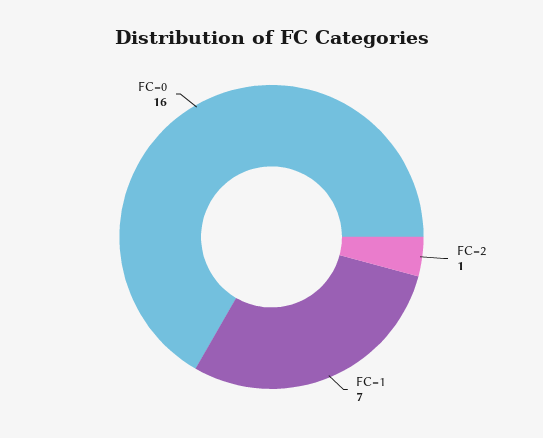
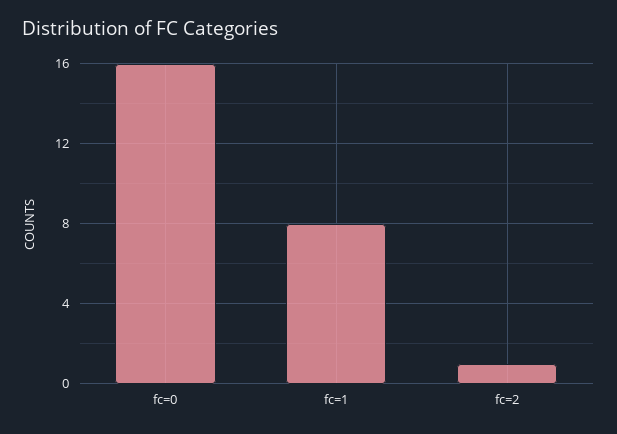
  {
    "FC=2": 1,
-   "FC=1": 7,
+   "FC=1": 8,
    "FC=0": 16
  }

